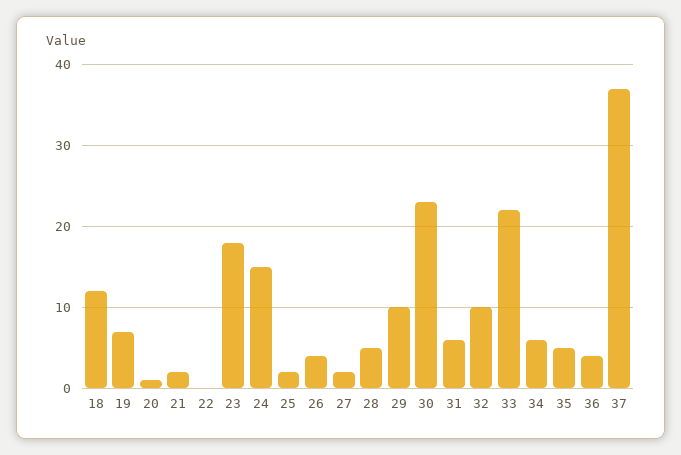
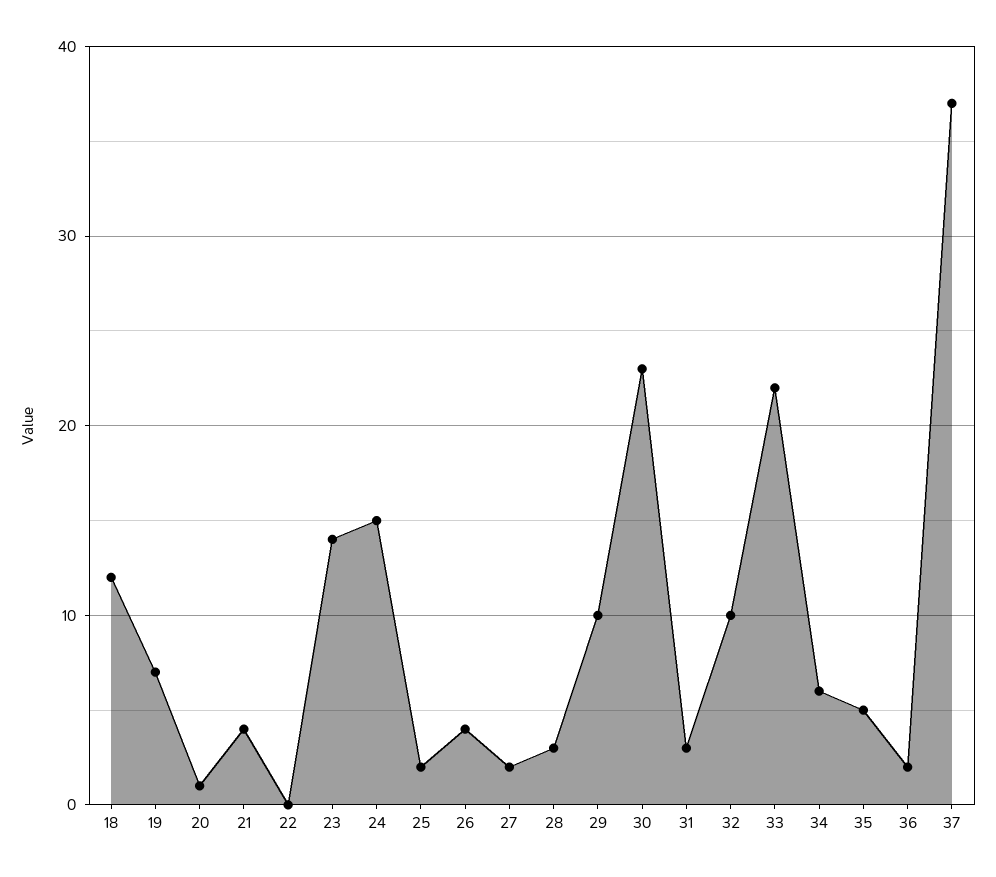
  {
    "18": 12,
    "19": 7,
    "20": 1,
-   "21": 2,
+   "21": 4,
    "22": 0,
-   "23": 18,
+   "23": 14,
    "24": 15,
    "25": 2,
    "26": 4,
    "27": 2,
-   "28": 5,
+   "28": 3,
    "29": 10,
    "30": 23,
-   "31": 6,
+   "31": 3,
    "32": 10,
    "33": 22,
    "34": 6,
    "35": 5,
-   "36": 4,
+   "36": 2,
    "37": 37
  }

